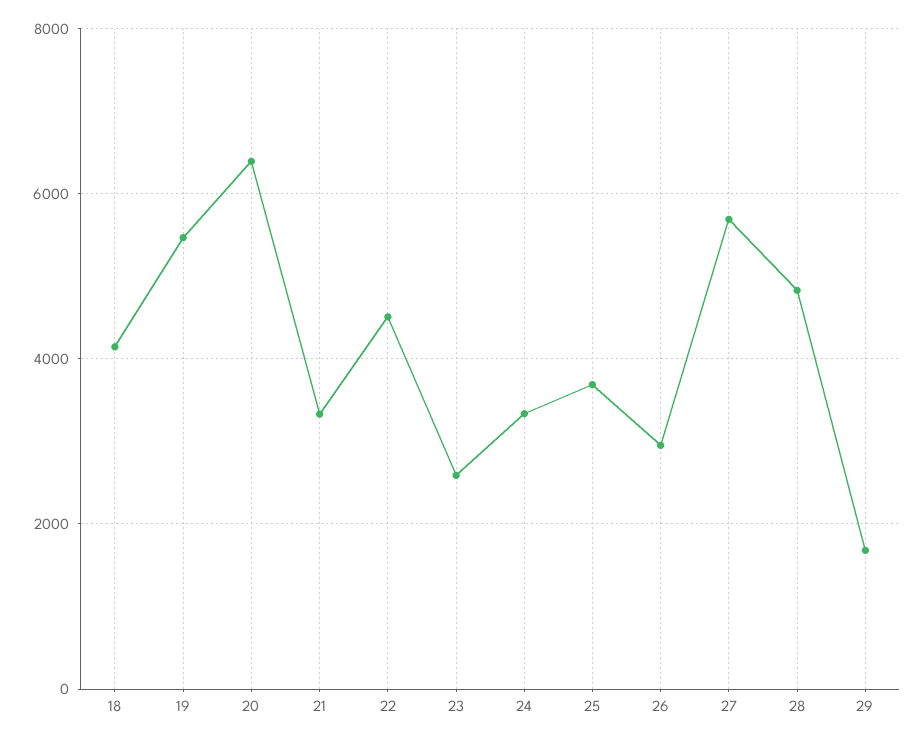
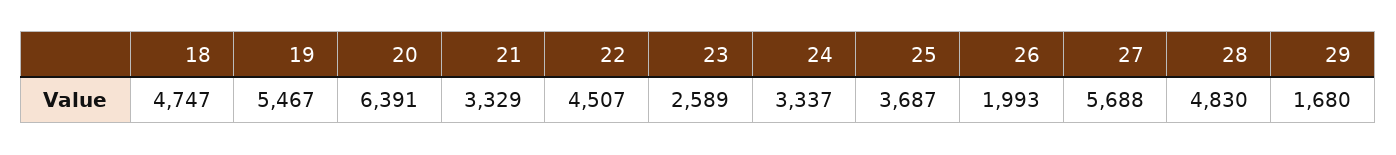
  {
-   "18": 4200,
+   "18": 4747,
    "19": 5467,
    "20": 6391,
    "21": 3329,
    "22": 4507,
    "23": 2589,
    "24": 3337,
    "25": 3687,
-   "26": 3000,
+   "26": 1993,
    "27": 5688,
    "28": 4830,
    "29": 1680
  }

